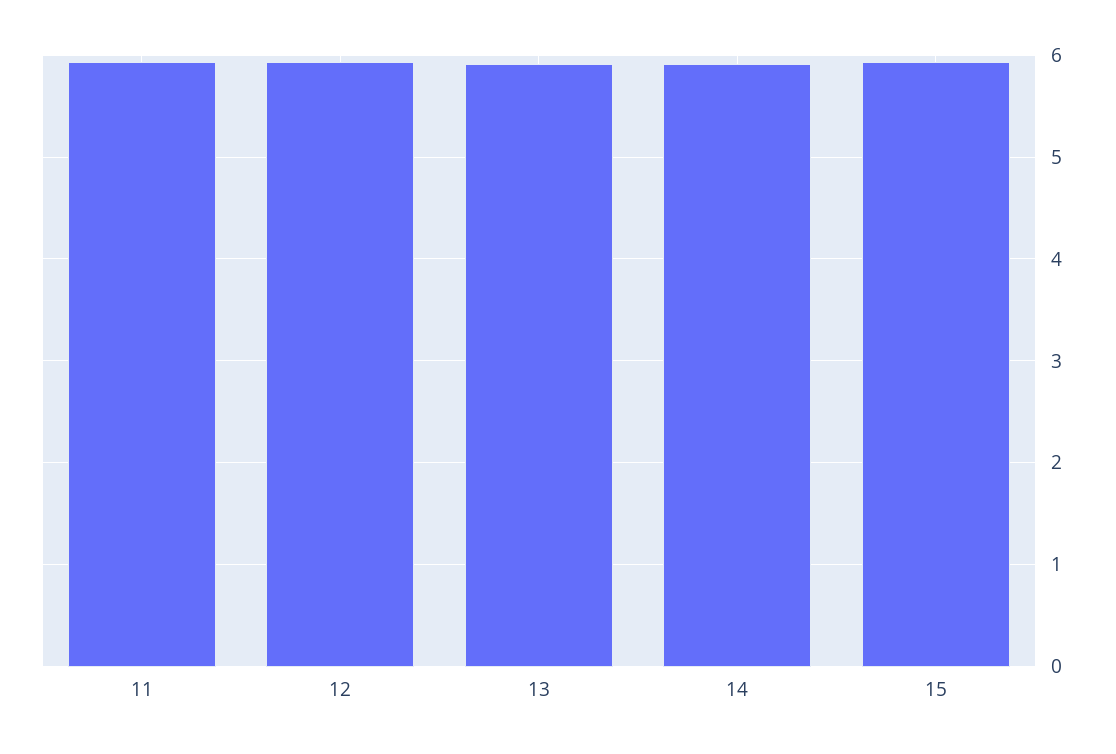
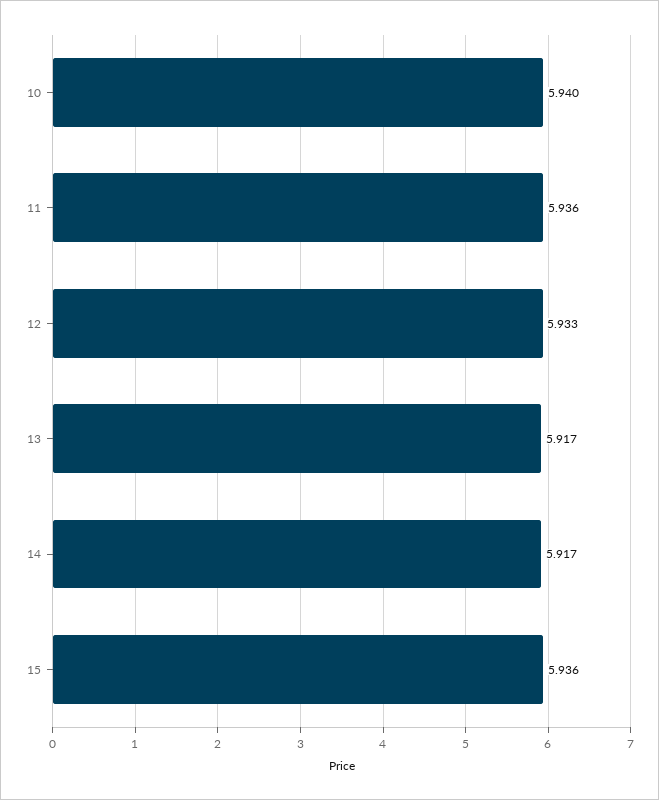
  {
    "11": 5.936,
    "12": 5.933,
    "13": 5.917,
    "14": 5.917,
-   "15": 5.936
+   "15": 5.936,
+   "10": 5.94
  }

